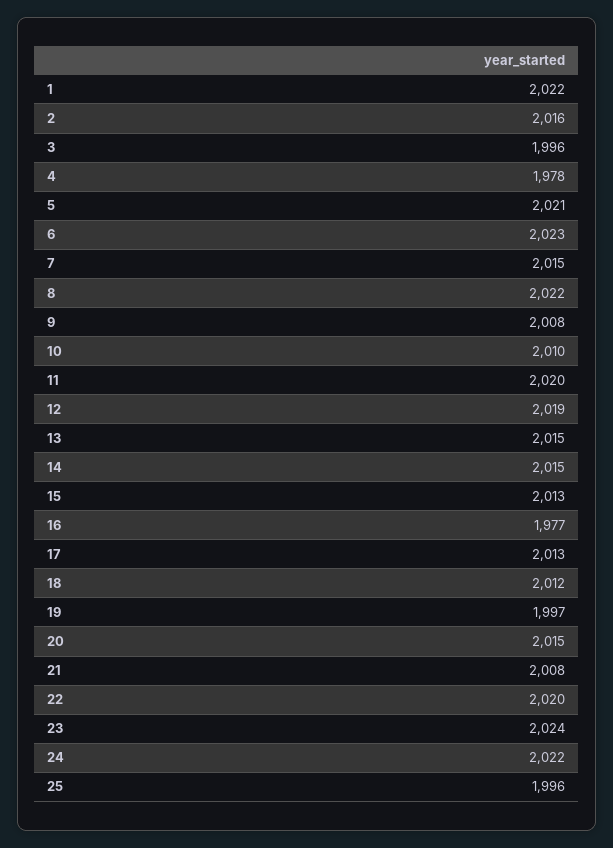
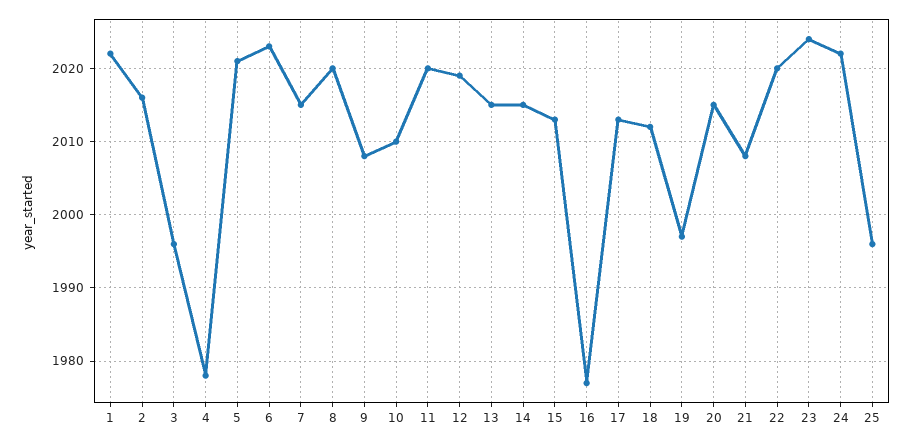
  {
    "1": 2022,
    "2": 2016,
    "3": 1996,
    "4": 1978,
    "5": 2021,
    "6": 2023,
    "7": 2015,
-   "8": 2022,
+   "8": 2020,
    "9": 2008,
    "10": 2010,
    "11": 2020,
    "12": 2019,
    "13": 2015,
    "14": 2015,
    "15": 2013,
    "16": 1977,
    "17": 2013,
    "18": 2012,
    "19": 1997,
    "20": 2015,
    "21": 2008,
    "22": 2020,
    "23": 2024,
    "24": 2022,
    "25": 1996
  }

